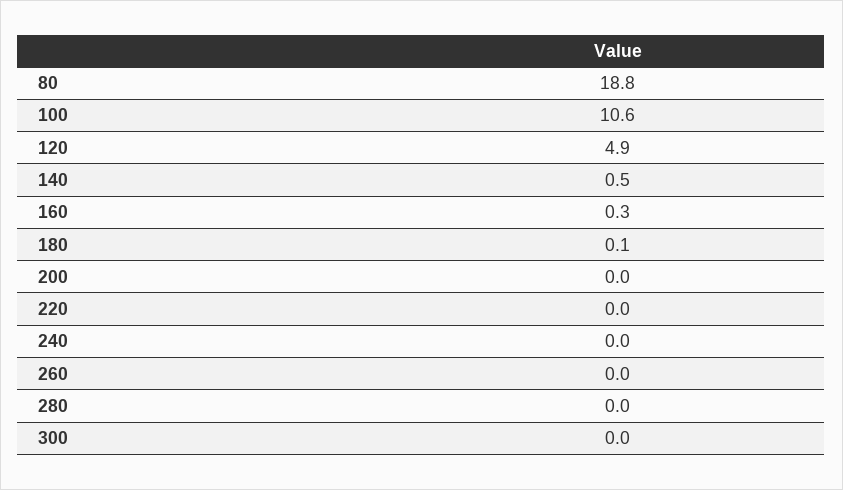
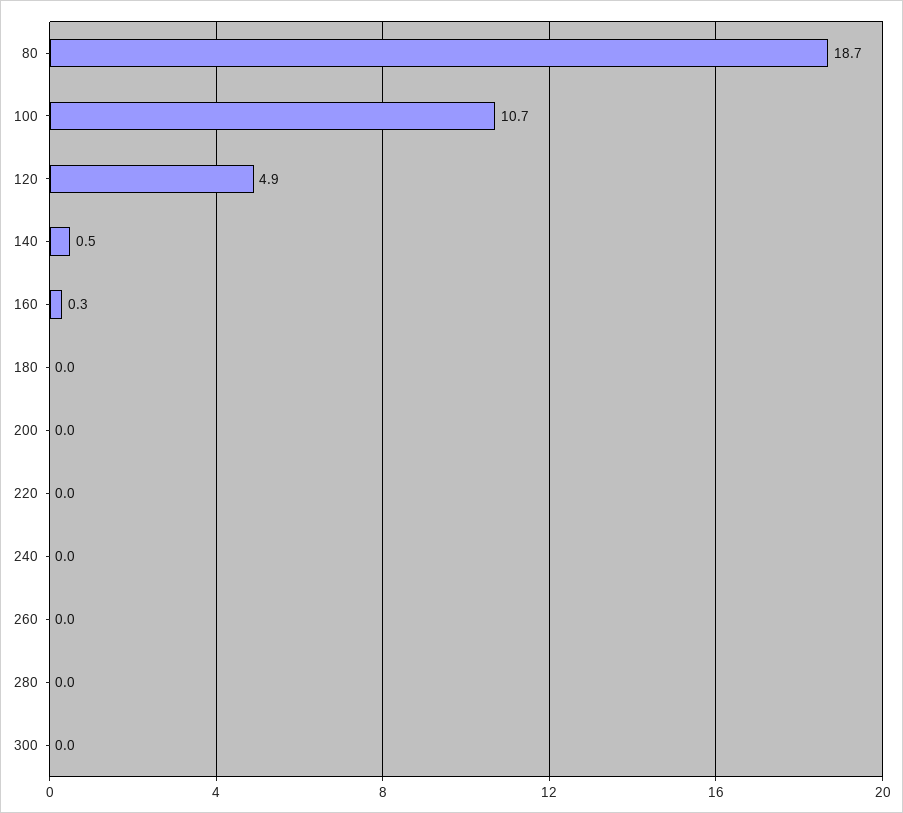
  {
-   "80": 18.8,
+   "80": 18.7,
-   "100": 10.6,
+   "100": 10.7,
    "120": 4.9,
    "140": 0.5,
    "160": 0.3,
-   "180": 0.1,
+   "180": 0,
    "200": 0,
    "220": 0,
    "240": 0,
    "260": 0,
    "280": 0,
    "300": 0
  }

